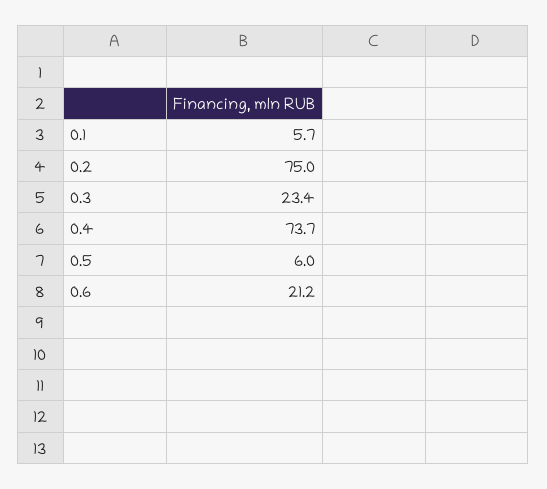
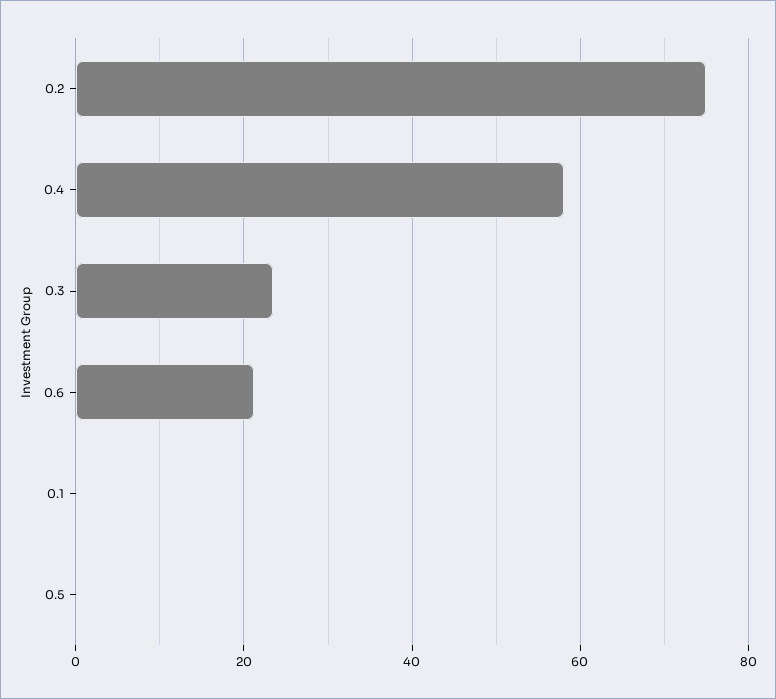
  {
-   "0.1": 5.7,
+   "0.1": 0,
    "0.2": 75,
    "0.3": 23.4,
-   "0.4": 73.7,
+   "0.4": 58,
-   "0.5": 6,
+   "0.5": 0,
    "0.6": 21.2
  }

